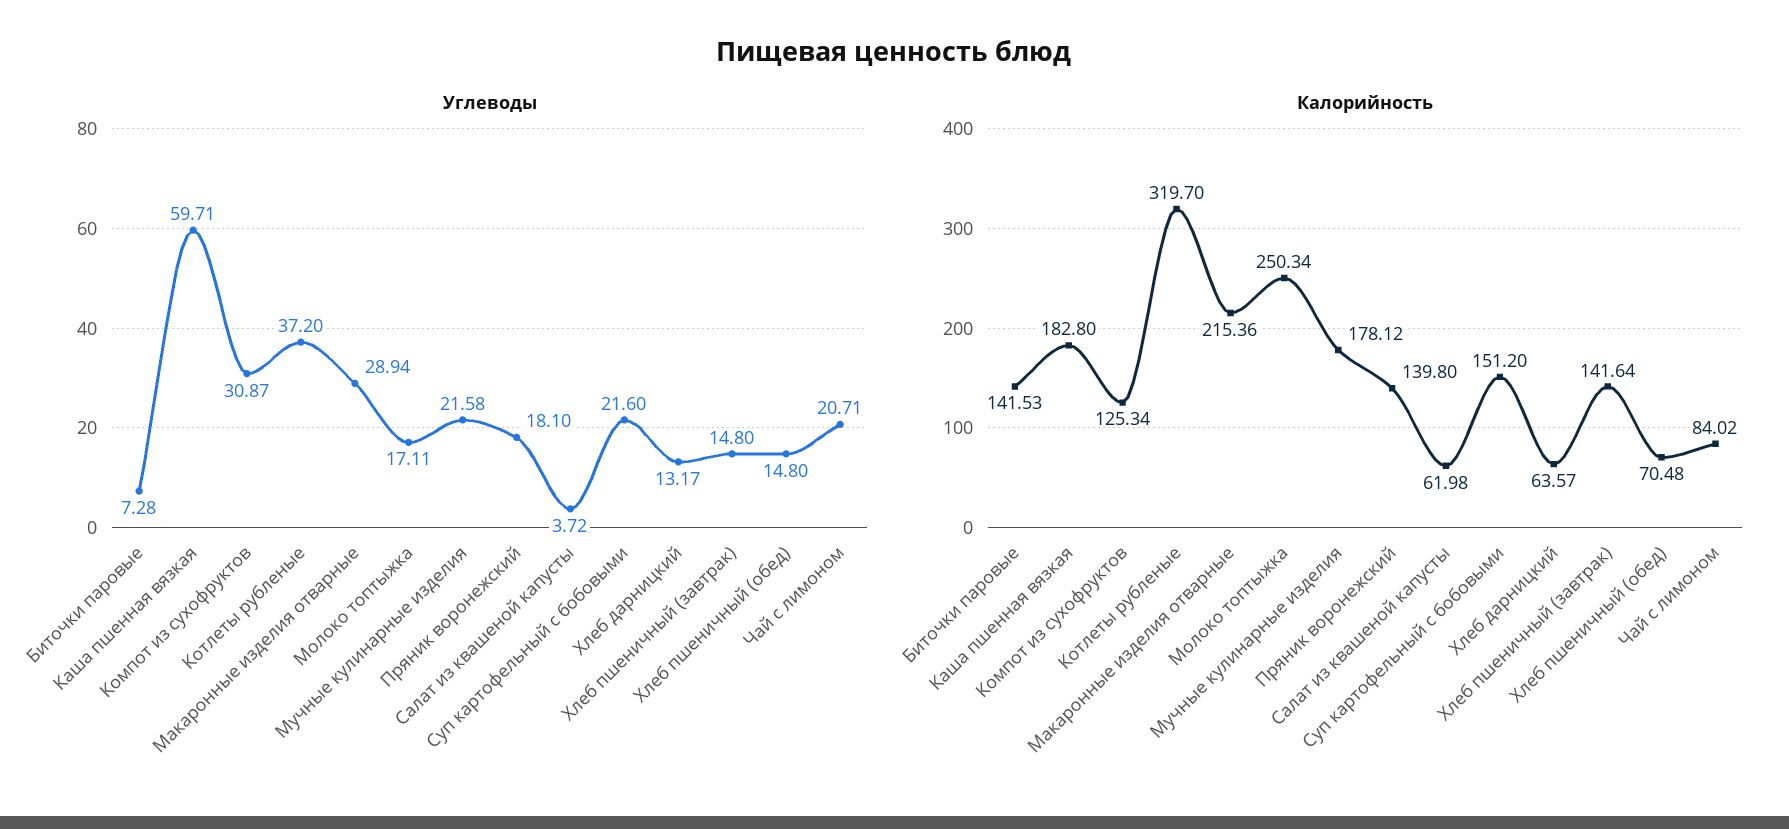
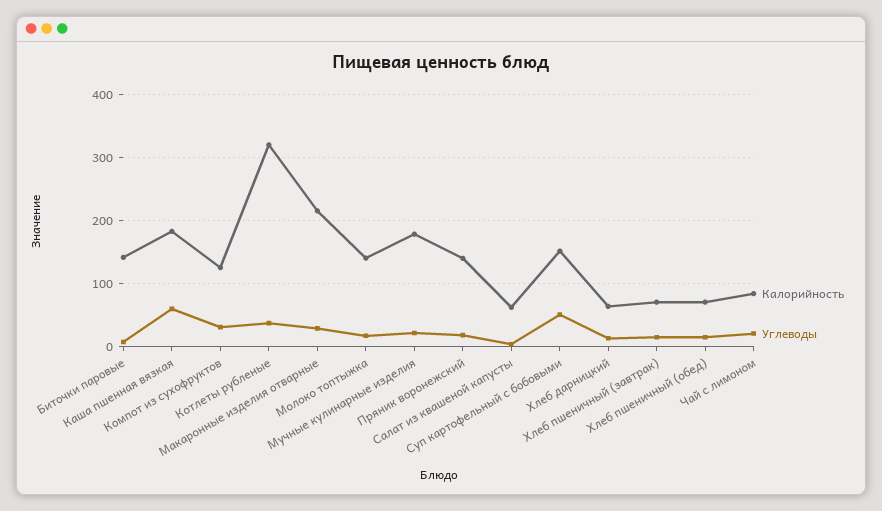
  {
    "Углеводы": {
      "Биточки паровые": 7.28,
      "Каша пшенная вязкая": 59.71,
      "Компот из сухофруктов": 30.87,
      "Котлеты рубленые": 37.2,
      "Макаронные изделия отварные": 28.94,
      "Молоко топтыжка": 17.11,
      "Мучные кулинарные изделия": 21.58,
      "Пряник воронежский": 18.1,
      "Салат из квашеной капусты": 3.72,
-     "Суп картофельный с бобовыми": 21.6,
+     "Суп картофельный с бобовыми": 50,
      "Хлеб дарницкий": 13.17,
      "Хлеб пшеничный (завтрак)": 14.8,
      "Хлеб пшеничный (обед)": 14.8,
      "Чай с лимоном": 20.71
    },
    "Калорийность": {
      "Биточки паровые": 141.53,
      "Каша пшенная вязкая": 182.8,
      "Компот из сухофруктов": 125.34,
      "Котлеты рубленые": 319.7,
      "Макаронные изделия отварные": 215.36,
-     "Молоко топтыжка": 250.34,
+     "Молоко топтыжка": 140,
      "Мучные кулинарные изделия": 178.12,
      "Пряник воронежский": 139.8,
      "Салат из квашеной капусты": 61.98,
      "Суп картофельный с бобовыми": 151.2,
      "Хлеб дарницкий": 63.57,
-     "Хлеб пшеничный (завтрак)": 141.64,
+     "Хлеб пшеничный (завтрак)": 70,
      "Хлеб пшеничный (обед)": 70.48,
      "Чай с лимоном": 84.02
    }
  }

